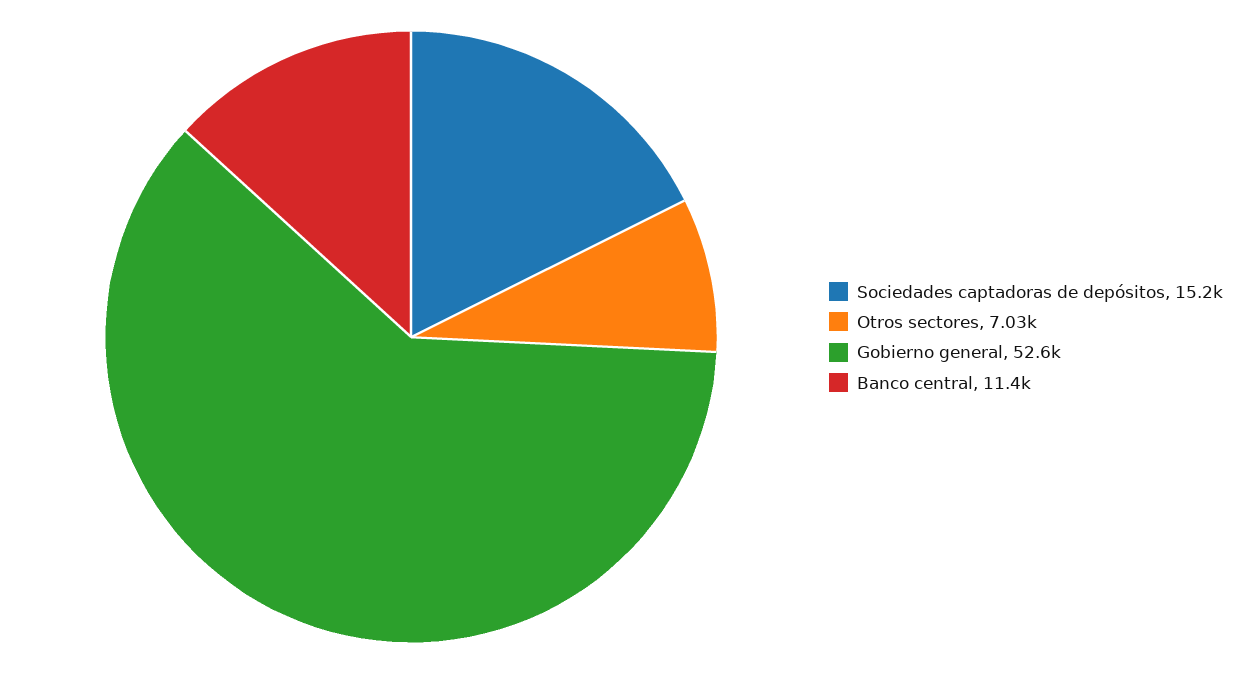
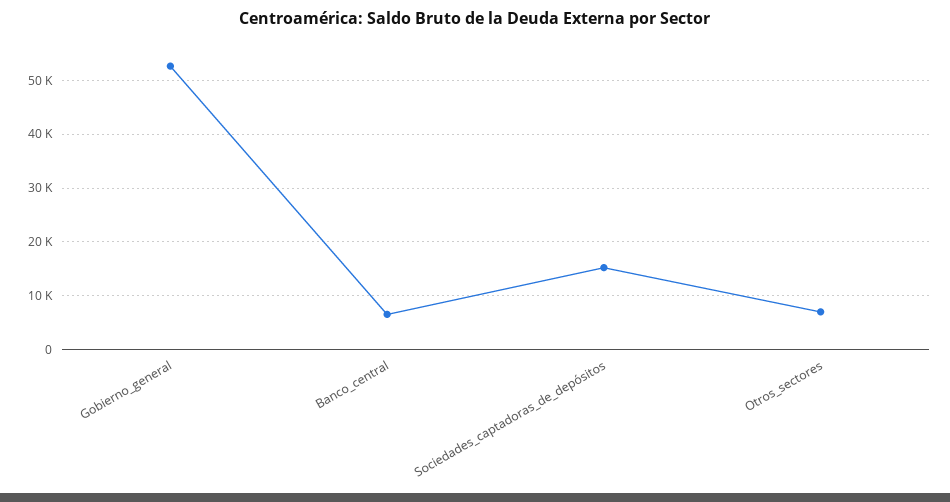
  {
    "Sociedades captadoras de depósitos": 15200,
    "Otros sectores": 7030,
    "Gobierno general": 52600,
-   "Banco central": 11400
+   "Banco central": 6000
  }

